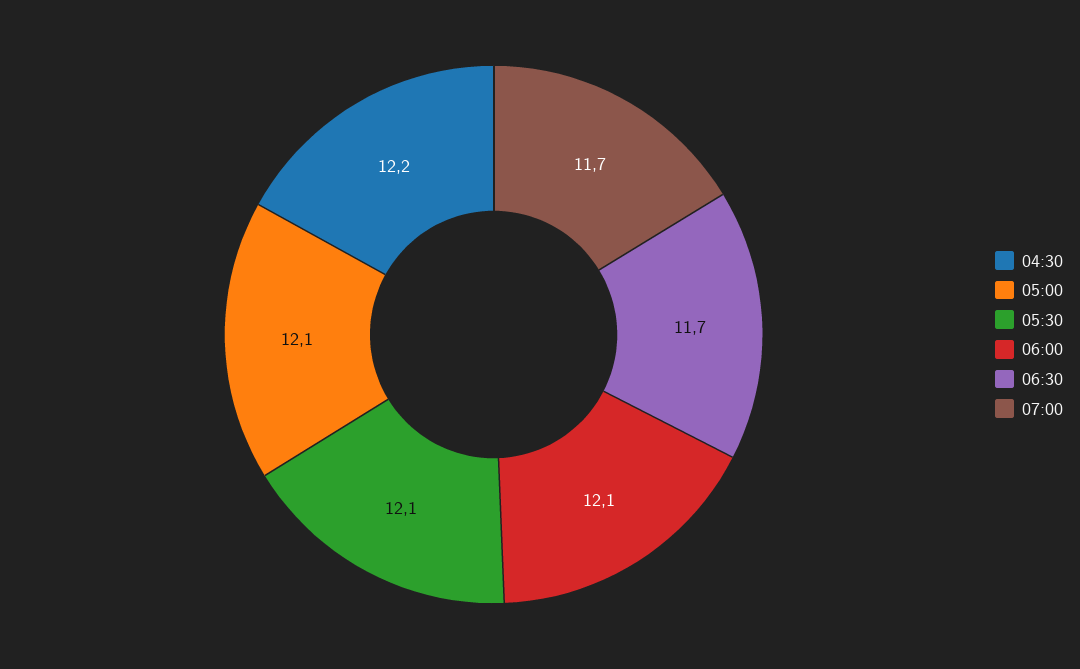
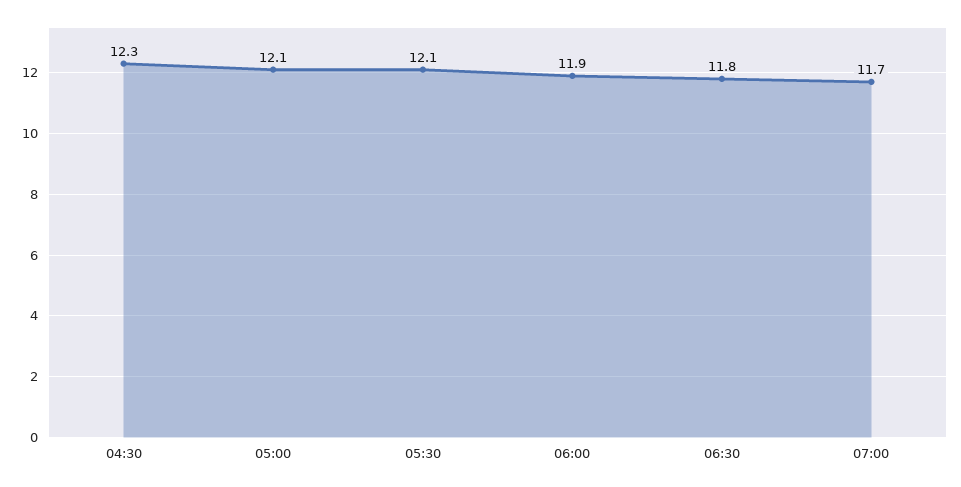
  {
-   "04:30": 12.2,
+   "04:30": 12.3,
    "05:00": 12.1,
    "05:30": 12.1,
-   "06:00": 12.1,
+   "06:00": 11.9,
-   "06:30": 11.7,
+   "06:30": 11.8,
    "07:00": 11.7
  }

